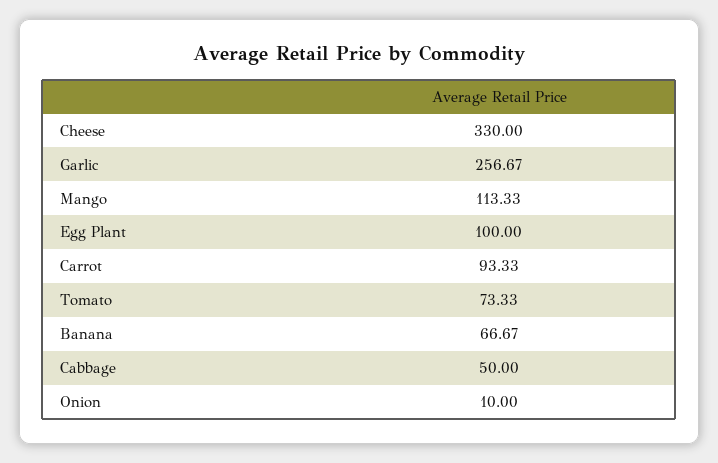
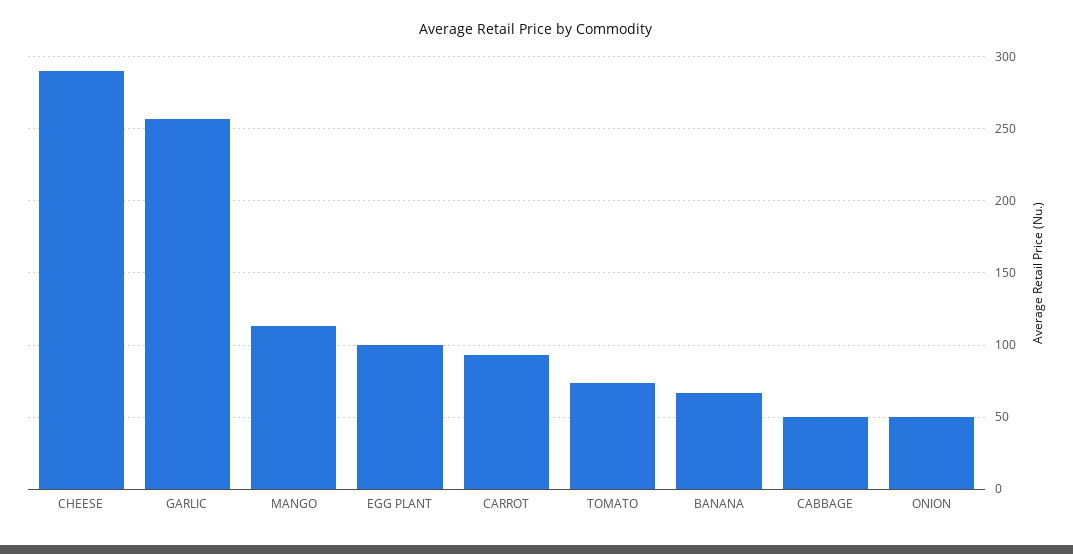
  {
-   "Cheese": 330,
+   "Cheese": 290,
    "Garlic": 256.67,
    "Mango": 113.33,
    "Egg Plant": 100,
    "Carrot": 93.33,
    "Tomato": 73.33,
    "Banana": 66.67,
    "Cabbage": 50,
-   "Onion": 10
+   "Onion": 50
  }

